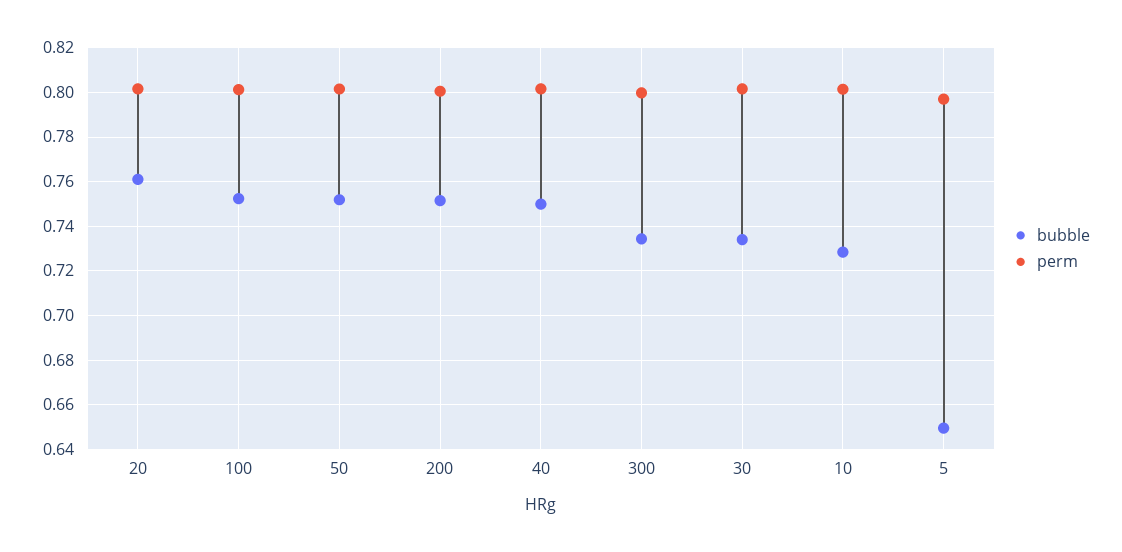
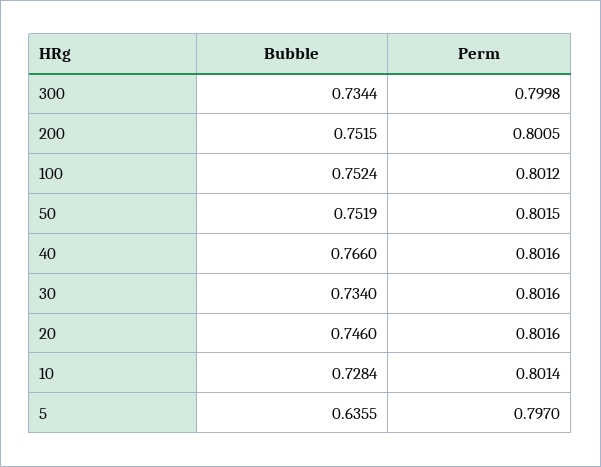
  {
    "bubble": {
-     "20": 0.76,
+     "20": 0.746,
      "100": 0.7524,
      "50": 0.7519,
      "200": 0.7515,
-     "40": 0.75,
+     "40": 0.766,
      "300": 0.7344,
      "30": 0.734,
      "10": 0.7284,
-     "5": 0.65
+     "5": 0.6355
    },
    "perm": {
      "20": 0.8016,
      "100": 0.8012,
      "50": 0.8015,
      "200": 0.8005,
      "40": 0.8016,
      "300": 0.7998,
      "30": 0.8016,
      "10": 0.8014,
      "5": 0.797
    }
  }

